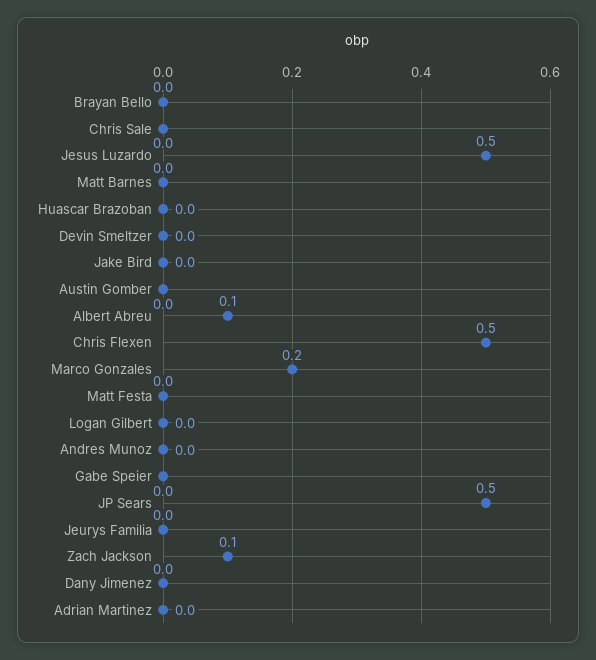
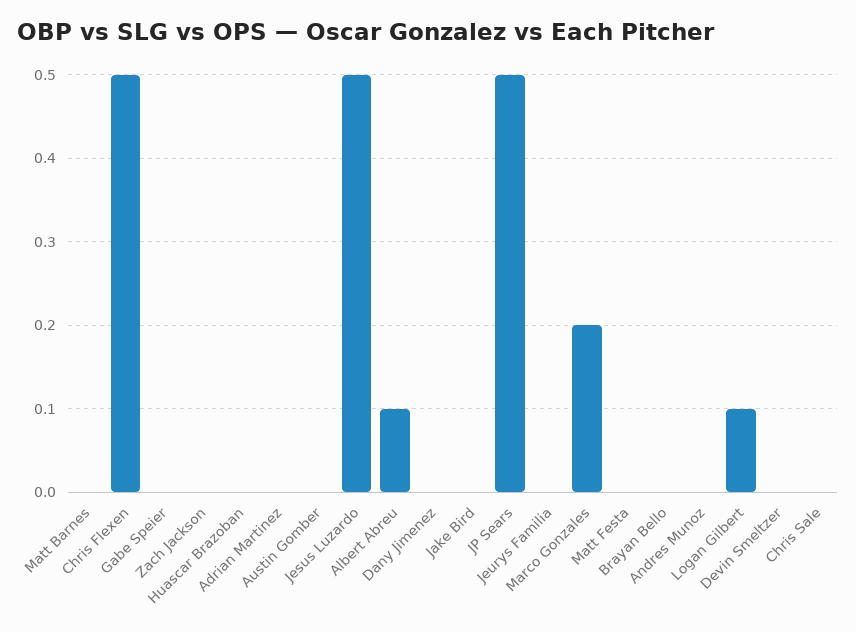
  {
    "Brayan Bello": 0,
    "Chris Sale": 0,
    "Jesus Luzardo": 0.5,
    "Matt Barnes": 0,
    "Huascar Brazoban": 0,
    "Devin Smeltzer": 0,
    "Jake Bird": 0,
    "Austin Gomber": 0,
    "Albert Abreu": 0.1,
    "Chris Flexen": 0.5,
    "Marco Gonzales": 0.2,
    "Matt Festa": 0,
-   "Logan Gilbert": 0,
+   "Logan Gilbert": 0.1,
    "Andres Munoz": 0,
    "Gabe Speier": 0,
    "JP Sears": 0.5,
    "Jeurys Familia": 0,
-   "Zach Jackson": 0.1,
+   "Zach Jackson": 0,
    "Dany Jimenez": 0,
    "Adrian Martinez": 0
  }

